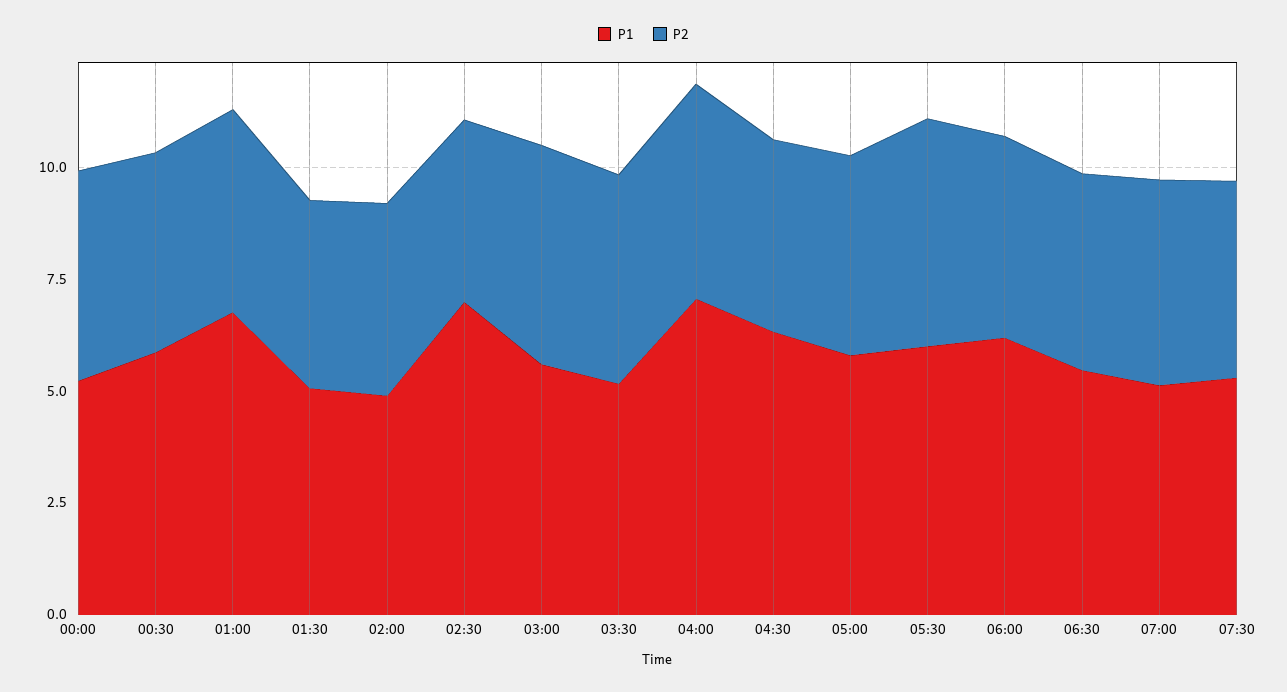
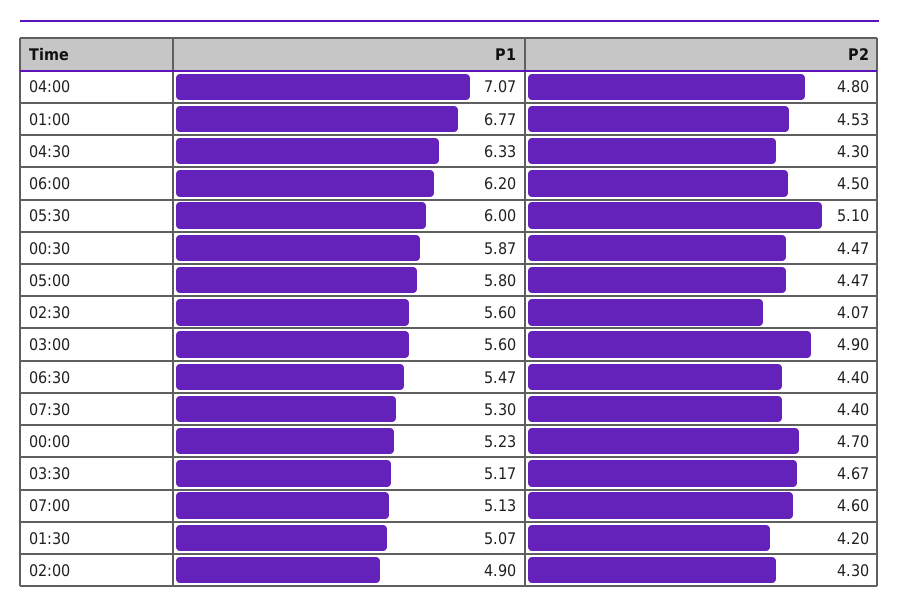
  {
    "P1": {
      "00:00": 5.23,
      "00:30": 5.87,
      "01:00": 6.77,
      "01:30": 5.07,
      "02:00": 4.9,
-     "02:30": 7,
+     "02:30": 5.6,
      "03:00": 5.6,
      "03:30": 5.17,
      "04:00": 7.07,
      "04:30": 6.33,
      "05:00": 5.8,
      "05:30": 6,
      "06:00": 6.2,
      "06:30": 5.47,
      "07:00": 5.13,
      "07:30": 5.3
    },
    "P2": {
      "00:00": 4.7,
      "00:30": 4.47,
      "01:00": 4.53,
      "01:30": 4.2,
      "02:00": 4.3,
      "02:30": 4.07,
      "03:00": 4.9,
      "03:30": 4.67,
      "04:00": 4.8,
      "04:30": 4.3,
      "05:00": 4.47,
      "05:30": 5.1,
      "06:00": 4.5,
      "06:30": 4.4,
      "07:00": 4.6,
      "07:30": 4.4
    }
  }

